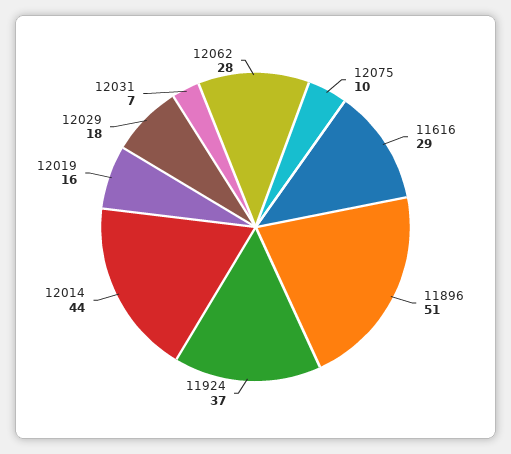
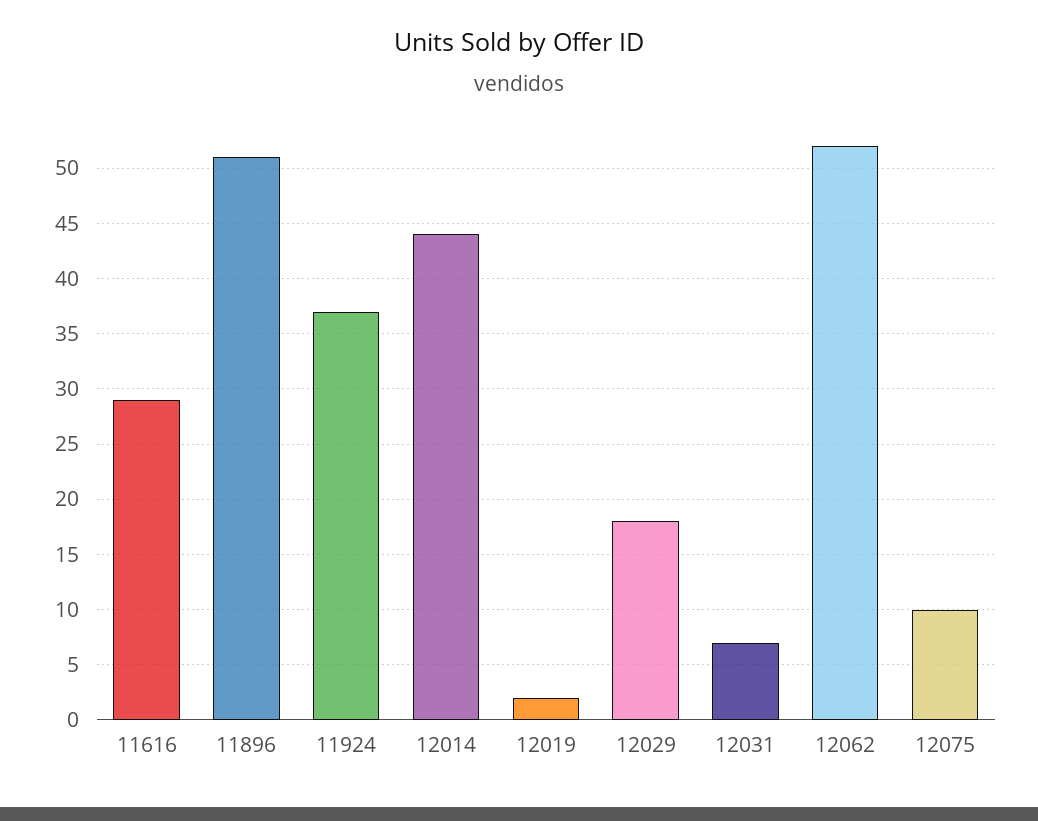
  {
    "12075": 10,
    "11616": 29,
    "11896": 51,
    "11924": 37,
    "12014": 44,
-   "12019": 16,
+   "12019": 2,
    "12029": 18,
    "12031": 7,
-   "12062": 28
+   "12062": 52
  }

